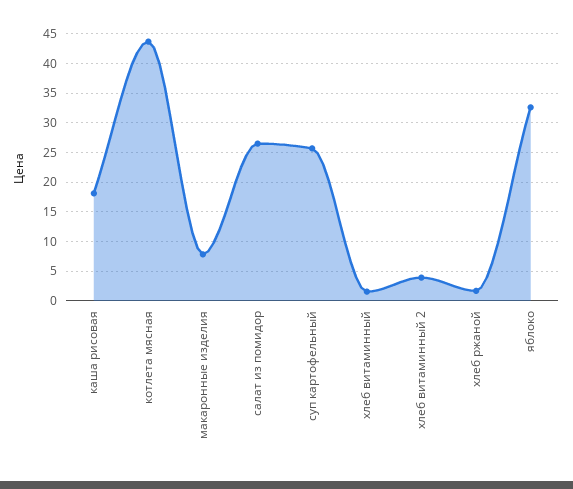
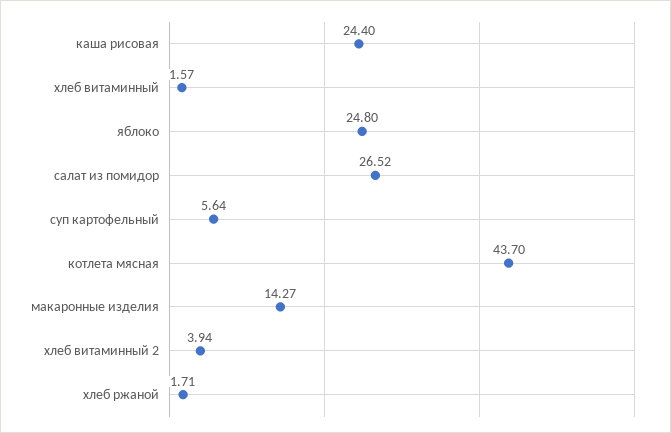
  {
-   "каша рисовая": 17.5,
+   "каша рисовая": 24.4,
    "котлета мясная": 43.7,
-   "макаронные изделия": 7.5,
+   "макаронные изделия": 14.27,
    "салат из помидор": 26.52,
-   "суп картофельный": 25,
+   "суп картофельный": 5.64,
    "хлеб витаминный": 1.57,
    "хлеб витаминный 2": 3.94,
    "хлеб ржаной": 1.71,
-   "яблоко": 32.5
+   "яблоко": 24.8
  }

